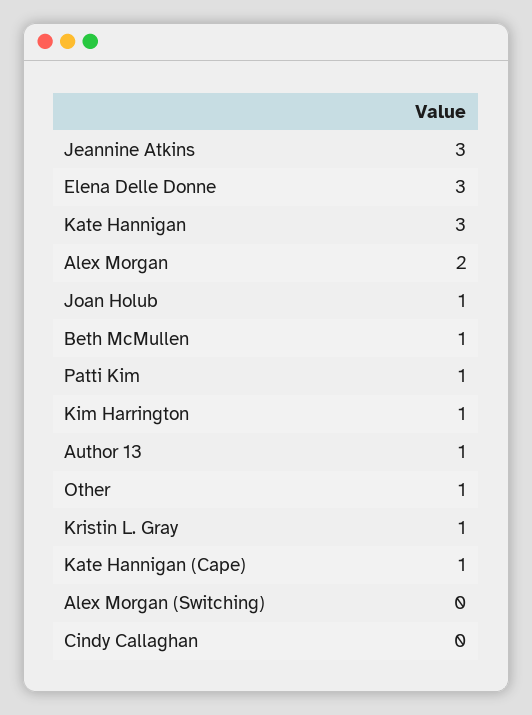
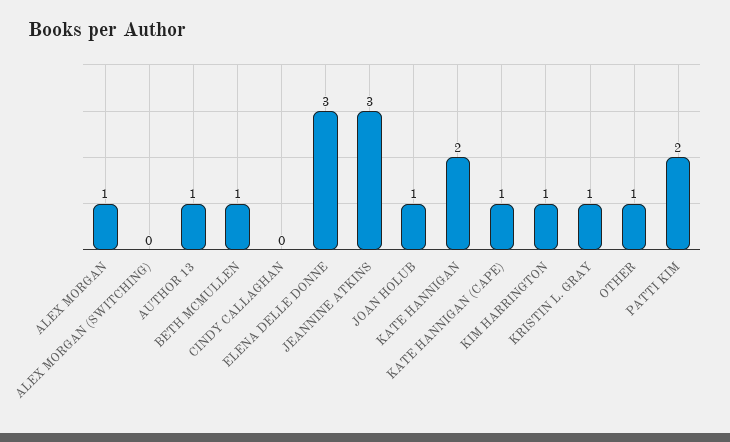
  {
    "Jeannine Atkins": 3,
    "Elena Delle Donne": 3,
-   "Kate Hannigan": 3,
+   "Kate Hannigan": 2,
-   "Alex Morgan": 2,
+   "Alex Morgan": 1,
    "Joan Holub": 1,
    "Beth McMullen": 1,
-   "Patti Kim": 1,
+   "Patti Kim": 2,
    "Kim Harrington": 1,
    "Author 13": 1,
    "Other": 1,
    "Kristin L. Gray": 1,
    "Kate Hannigan (Cape)": 1,
    "Alex Morgan (Switching)": 0,
    "Cindy Callaghan": 0
  }

